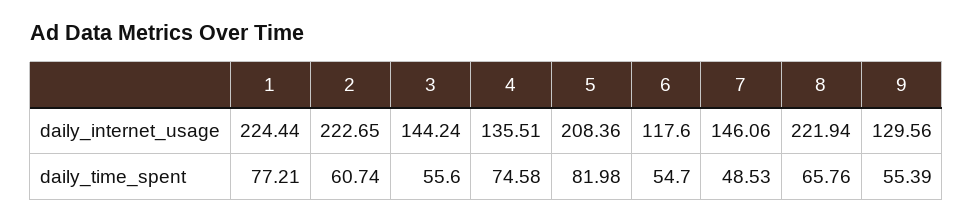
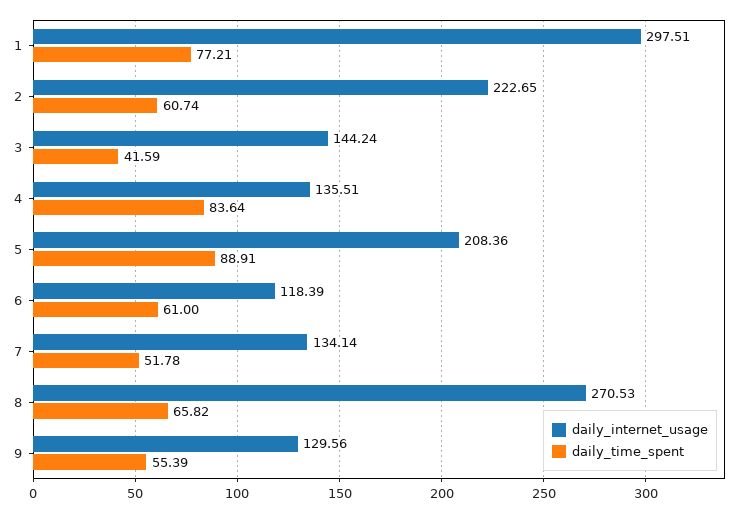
  {
    "daily_internet_usage": {
-     "1": 224.44,
+     "1": 297.51,
      "2": 222.65,
      "3": 144.24,
      "4": 135.51,
      "5": 208.36,
-     "6": 117.6,
+     "6": 118.39,
-     "7": 146.06,
+     "7": 134.14,
-     "8": 221.94,
+     "8": 270.53,
      "9": 129.56
    },
    "daily_time_spent": {
      "1": 77.21,
      "2": 60.74,
-     "3": 55.6,
+     "3": 41.59,
-     "4": 74.58,
+     "4": 83.64,
-     "5": 81.98,
+     "5": 88.91,
-     "6": 54.7,
+     "6": 61,
-     "7": 48.53,
+     "7": 51.78,
-     "8": 65.76,
+     "8": 65.82,
      "9": 55.39
    }
  }

